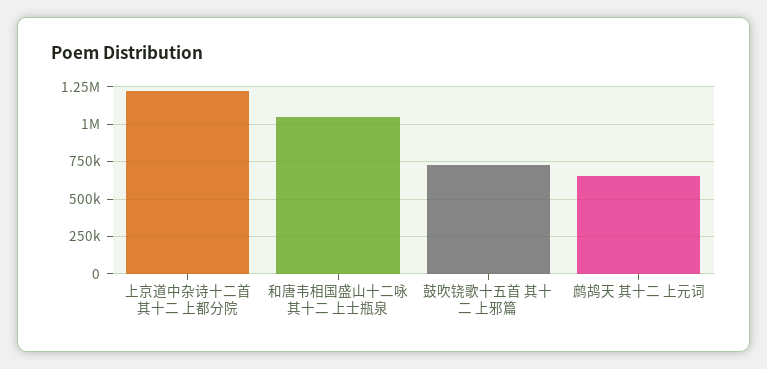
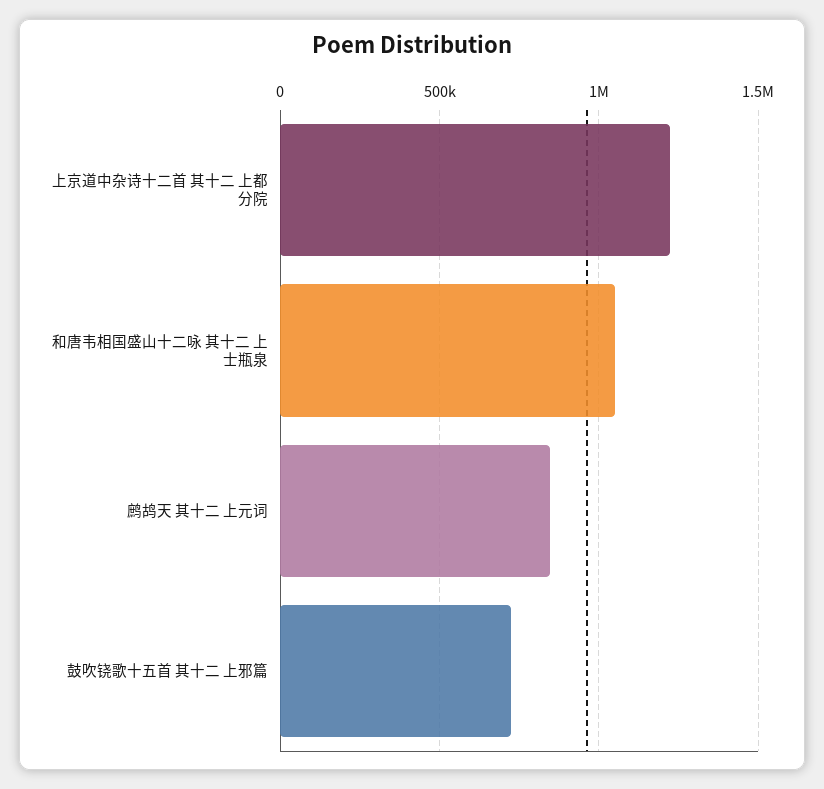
  {
    "上京道中杂诗十二首 其十二 上都分院": 1200000,
    "和唐韦相国盛山十二咏 其十二 上士瓶泉": 1050000,
    "鼓吹铙歌十五首 其十二 上邪篇": 700000,
-   "鹧鸪天 其十二 上元词": 650000
+   "鹧鸪天 其十二 上元词": 850000
  }

